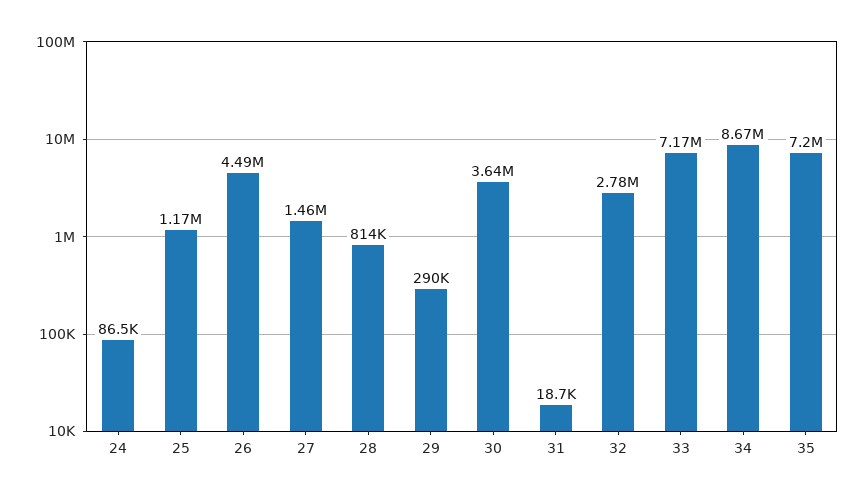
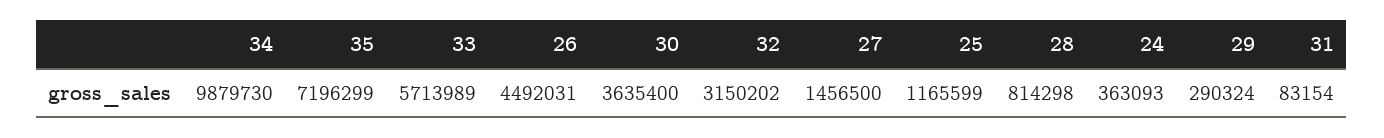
  {
-   "24": 86500,
+   "24": 363093,
    "25": 1165599,
    "26": 4492031,
    "27": 1456500,
    "28": 814298,
    "29": 290324,
    "30": 3635400,
-   "31": 18700,
+   "31": 83154,
-   "32": 2780000,
+   "32": 3150202,
-   "33": 7170000,
+   "33": 5713989,
-   "34": 8670000,
+   "34": 9879730,
    "35": 7196299
  }

